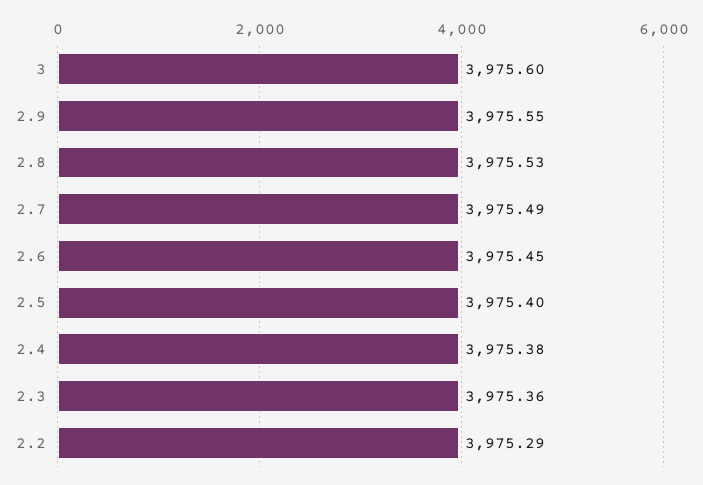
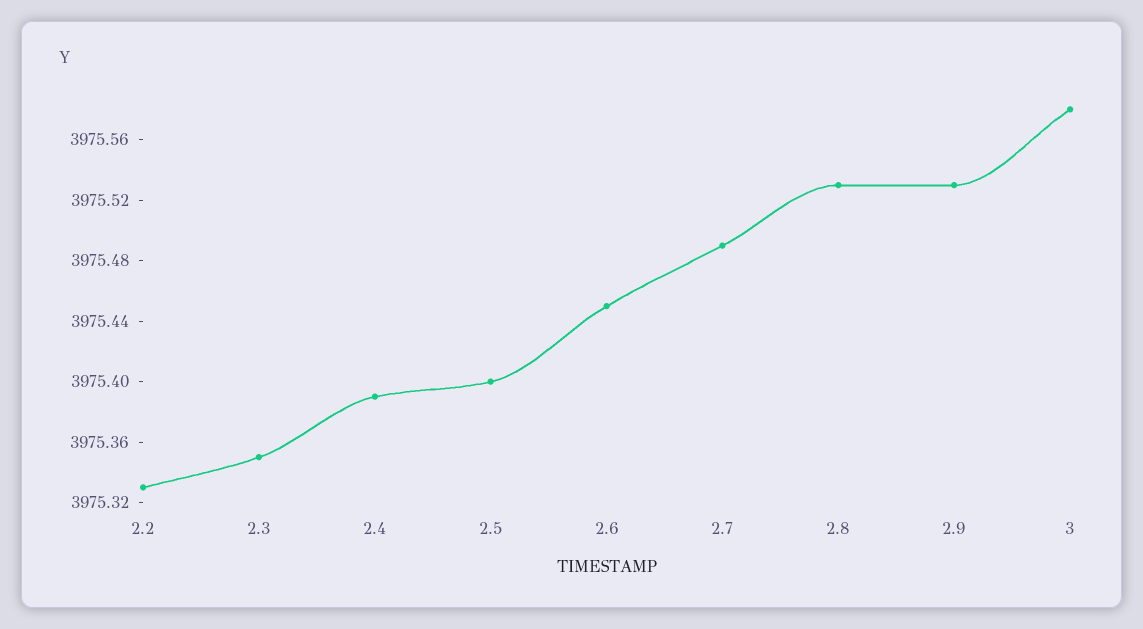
  {
-   "3": 3975.6,
+   "3": 3975.58,
-   "2.9": 3975.55,
+   "2.9": 3975.53,
    "2.8": 3975.53,
    "2.7": 3975.49,
    "2.6": 3975.45,
    "2.5": 3975.4,
-   "2.4": 3975.38,
+   "2.4": 3975.39,
-   "2.3": 3975.36,
+   "2.3": 3975.35,
-   "2.2": 3975.29
+   "2.2": 3975.33
  }

